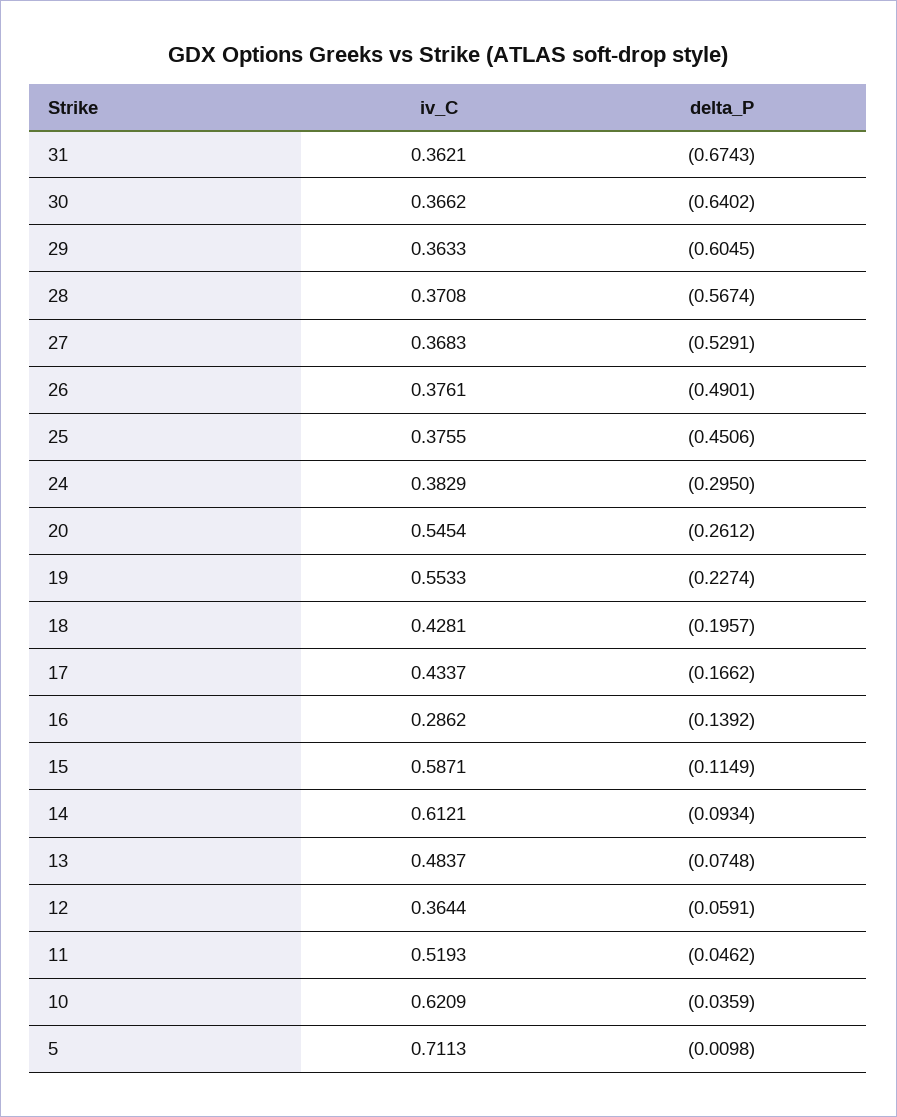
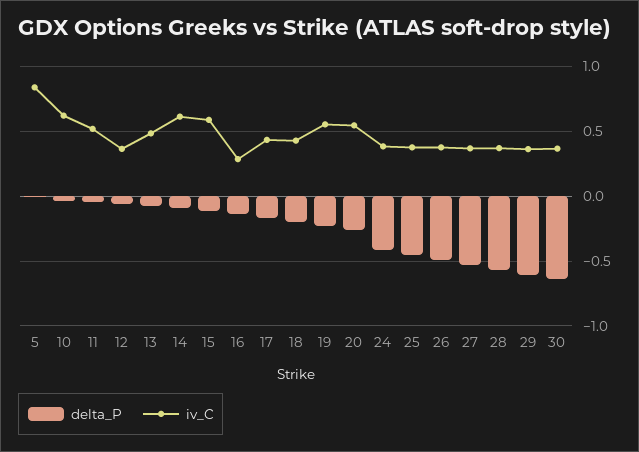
  {
    "iv_C": {
-     "31": 0.3621,
      "30": 0.3662,
      "29": 0.3633,
      "28": 0.3708,
      "27": 0.3683,
      "26": 0.3761,
      "25": 0.3755,
      "24": 0.3829,
      "20": 0.5454,
      "19": 0.5533,
      "18": 0.4281,
      "17": 0.4337,
      "16": 0.2862,
      "15": 0.5871,
      "14": 0.6121,
      "13": 0.4837,
      "12": 0.3644,
      "11": 0.5193,
      "10": 0.6209,
-     "5": 0.7113
+     "5": 0.85
    },
    "delta_P": {
-     "31": -0.6743,
      "30": -0.6402,
      "29": -0.6045,
      "28": -0.5674,
      "27": -0.5291,
      "26": -0.4901,
      "25": -0.4506,
-     "24": -0.295,
+     "24": -0.4,
      "20": -0.2612,
      "19": -0.2274,
      "18": -0.1957,
      "17": -0.1662,
      "16": -0.1392,
      "15": -0.1149,
      "14": -0.0934,
      "13": -0.0748,
      "12": -0.0591,
      "11": -0.0462,
      "10": -0.0359,
      "5": -0.0098
    }
  }

